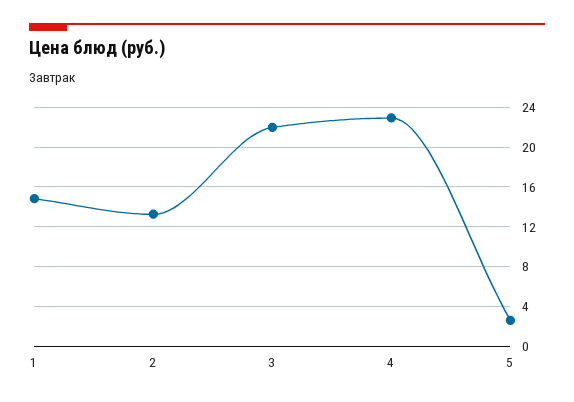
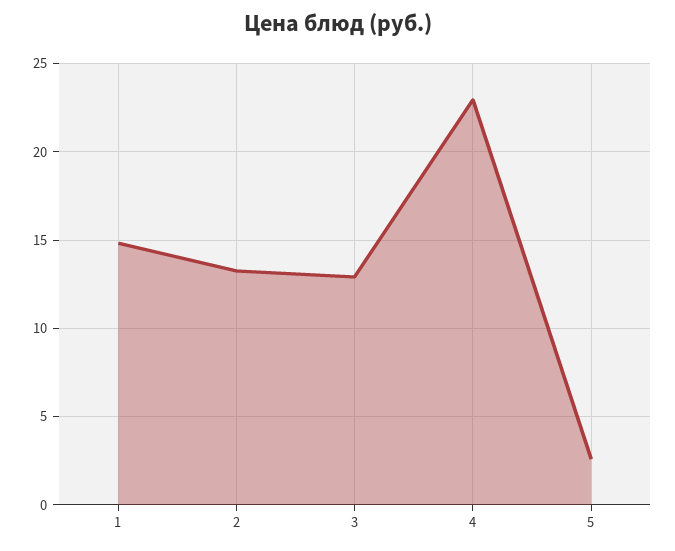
  {
    "1": 15,
    "2": 13.5,
-   "3": 22,
+   "3": 13,
    "4": 23,
    "5": 2.5
  }

